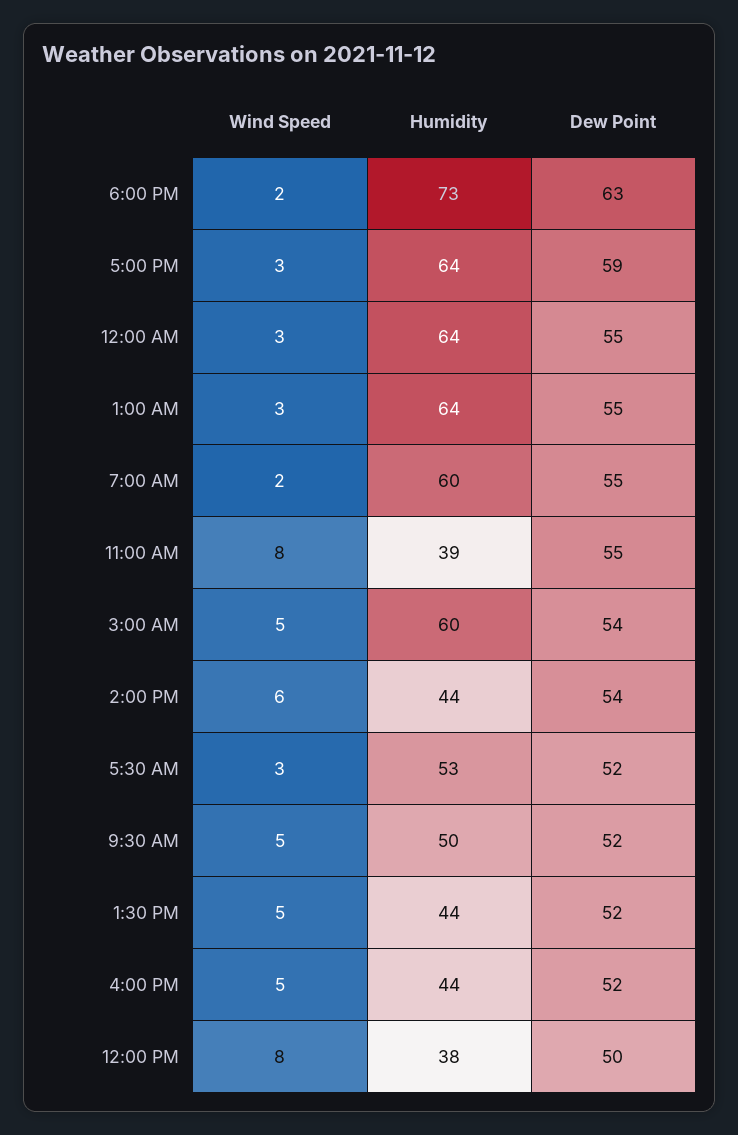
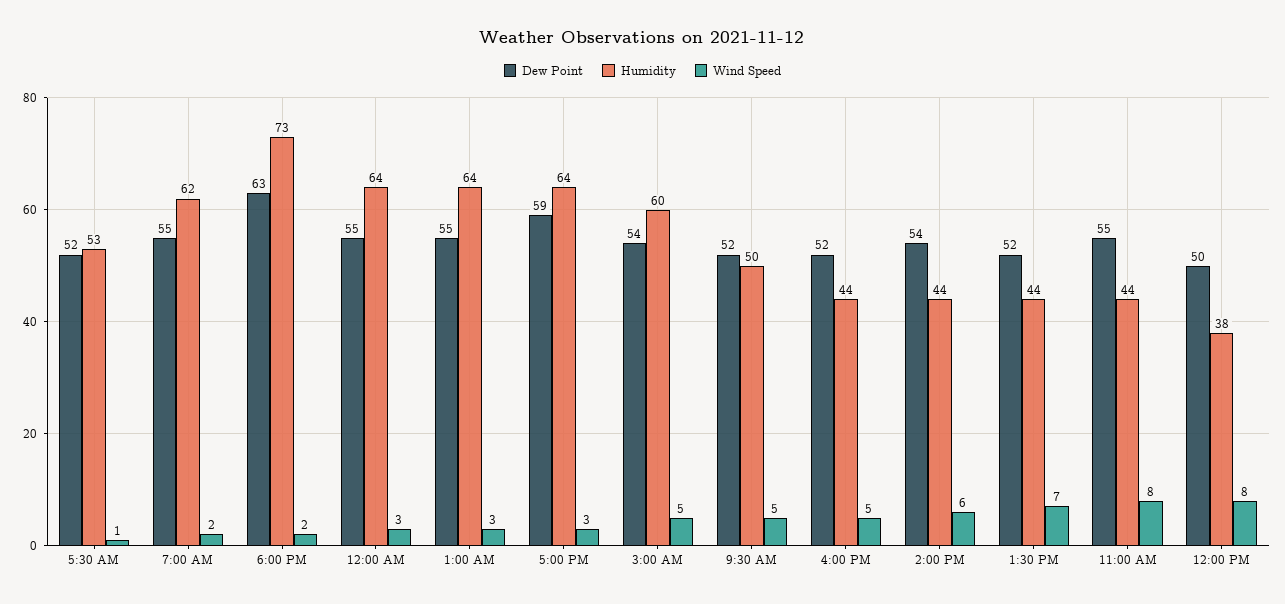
  {
    "Wind Speed": {
      "6:00 PM": 2,
      "5:00 PM": 3,
      "12:00 AM": 3,
      "1:00 AM": 3,
      "7:00 AM": 2,
      "11:00 AM": 8,
      "3:00 AM": 5,
      "2:00 PM": 6,
-     "5:30 AM": 3,
+     "5:30 AM": 1,
      "9:30 AM": 5,
-     "1:30 PM": 5,
+     "1:30 PM": 7,
      "4:00 PM": 5,
      "12:00 PM": 8
    },
    "Humidity": {
      "6:00 PM": 73,
      "5:00 PM": 64,
      "12:00 AM": 64,
      "1:00 AM": 64,
-     "7:00 AM": 60,
+     "7:00 AM": 62,
-     "11:00 AM": 39,
+     "11:00 AM": 44,
      "3:00 AM": 60,
      "2:00 PM": 44,
      "5:30 AM": 53,
      "9:30 AM": 50,
      "1:30 PM": 44,
      "4:00 PM": 44,
      "12:00 PM": 38
    },
    "Dew Point": {
      "6:00 PM": 63,
      "5:00 PM": 59,
      "12:00 AM": 55,
      "1:00 AM": 55,
      "7:00 AM": 55,
      "11:00 AM": 55,
      "3:00 AM": 54,
      "2:00 PM": 54,
      "5:30 AM": 52,
      "9:30 AM": 52,
      "1:30 PM": 52,
      "4:00 PM": 52,
      "12:00 PM": 50
    }
  }

